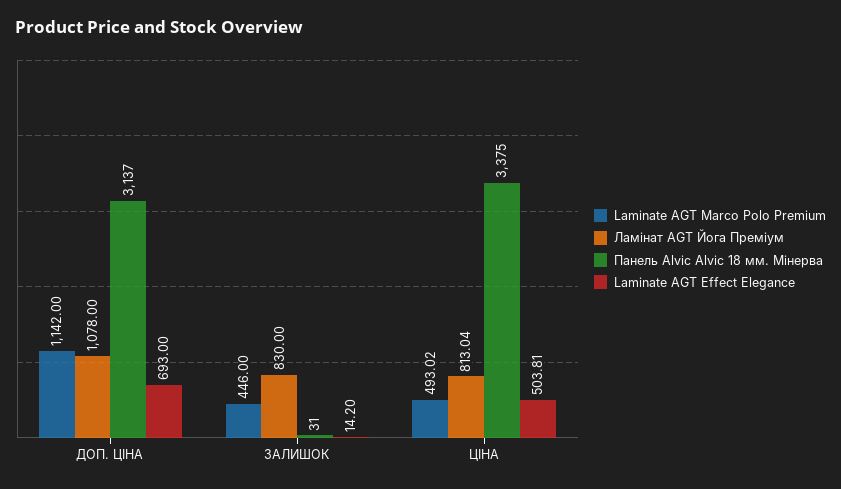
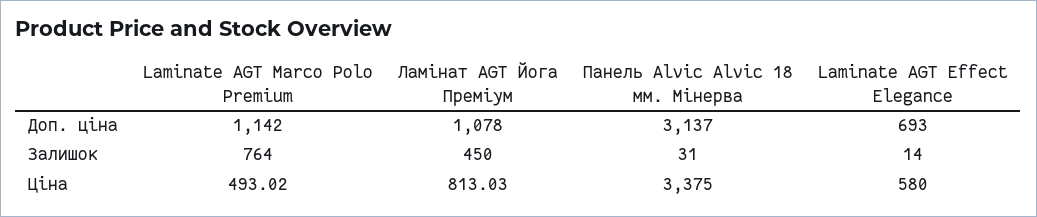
  {
    "Laminate AGT Marco Polo Premium": {
      "ДОП. ЦІНА": 1142,
-     "ЗАЛИШОК": 446,
+     "ЗАЛИШОК": 764,
      "ЦІНА": 493.02
    },
    "Ламінат AGT Йога Преміум": {
      "ДОП. ЦІНА": 1078,
-     "ЗАЛИШОК": 830,
+     "ЗАЛИШОК": 450,
-     "ЦІНА": 813.04
+     "ЦІНА": 813.03
    },
    "Панель Alvic Alvic 18 мм. Мінерва": {
      "ДОП. ЦІНА": 3137,
      "ЗАЛИШОК": 31,
      "ЦІНА": 3375
    },
    "Laminate AGT Effect Elegance": {
      "ДОП. ЦІНА": 693,
-     "ЗАЛИШОК": 14.2,
+     "ЗАЛИШОК": 14,
-     "ЦІНА": 503.81
+     "ЦІНА": 580
    }
  }

